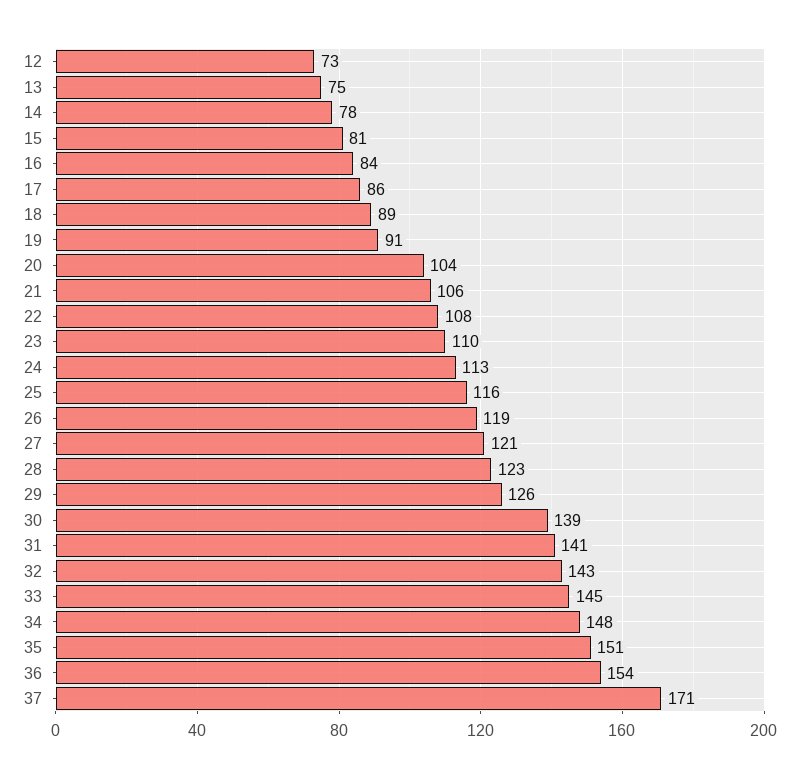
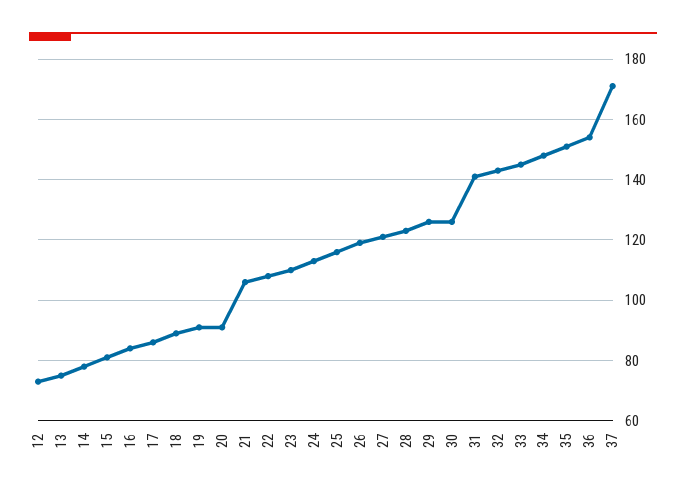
  {
    "12": 73,
    "13": 75,
    "14": 78,
    "15": 81,
    "16": 84,
    "17": 86,
    "18": 89,
    "19": 91,
-   "20": 104,
+   "20": 90,
    "21": 106,
    "22": 108,
    "23": 110,
    "24": 113,
    "25": 116,
    "26": 119,
    "27": 121,
    "28": 123,
    "29": 126,
-   "30": 139,
+   "30": 125,
    "31": 141,
    "32": 143,
    "33": 145,
    "34": 148,
    "35": 151,
    "36": 154,
    "37": 171
  }

